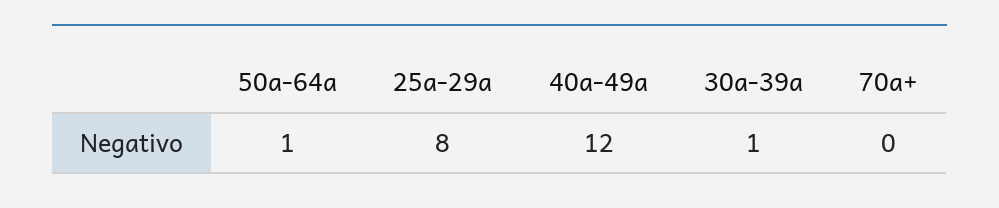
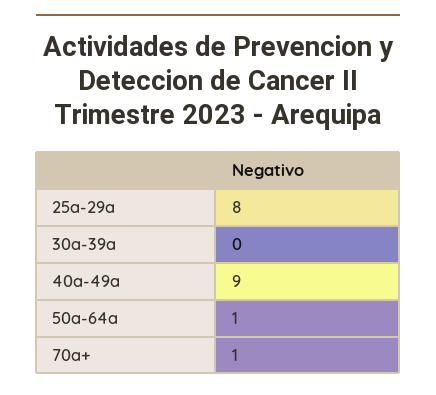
  {
    "50a-64a": 1,
    "25a-29a": 8,
-   "40a-49a": 12,
+   "40a-49a": 9,
-   "30a-39a": 1,
+   "30a-39a": 0,
-   "70a+": 0
+   "70a+": 1
  }

